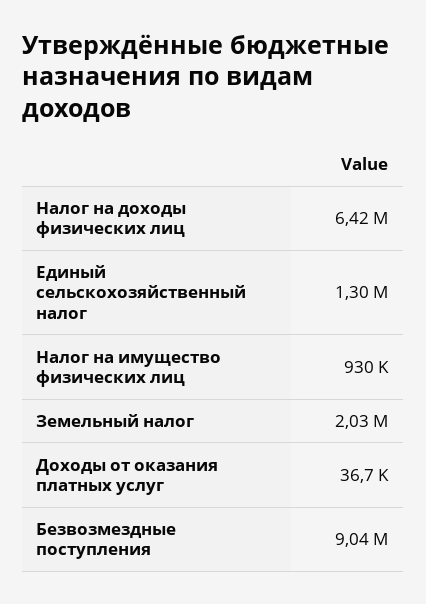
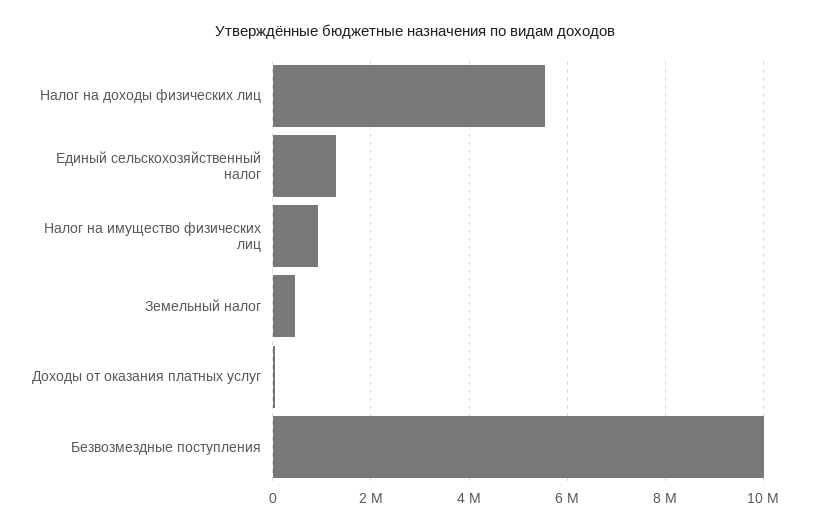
  {
-   "Налог на доходы физических лиц": 6420000,
+   "Налог на доходы физических лиц": 5600000,
    "Единый сельскохозяйственный налог": 1300000,
    "Налог на имущество физических лиц": 930000,
-   "Земельный налог": 2030000,
+   "Земельный налог": 400000,
    "Доходы от оказания платных услуг": 36700,
-   "Безвозмездные поступления": 9040000
+   "Безвозмездные поступления": 10000000
  }

